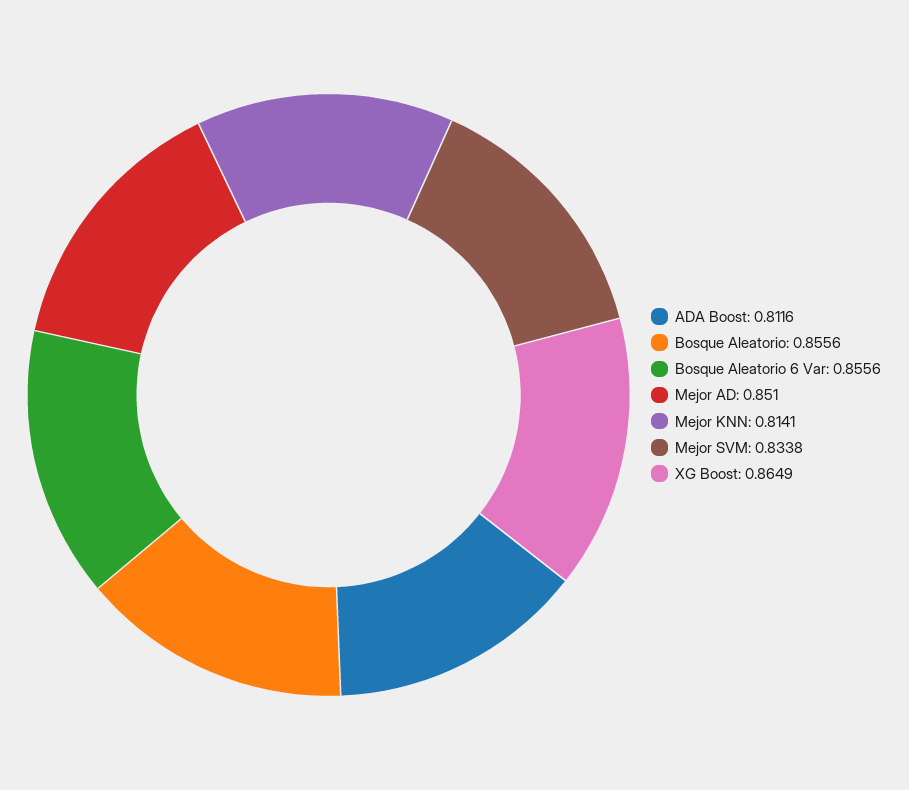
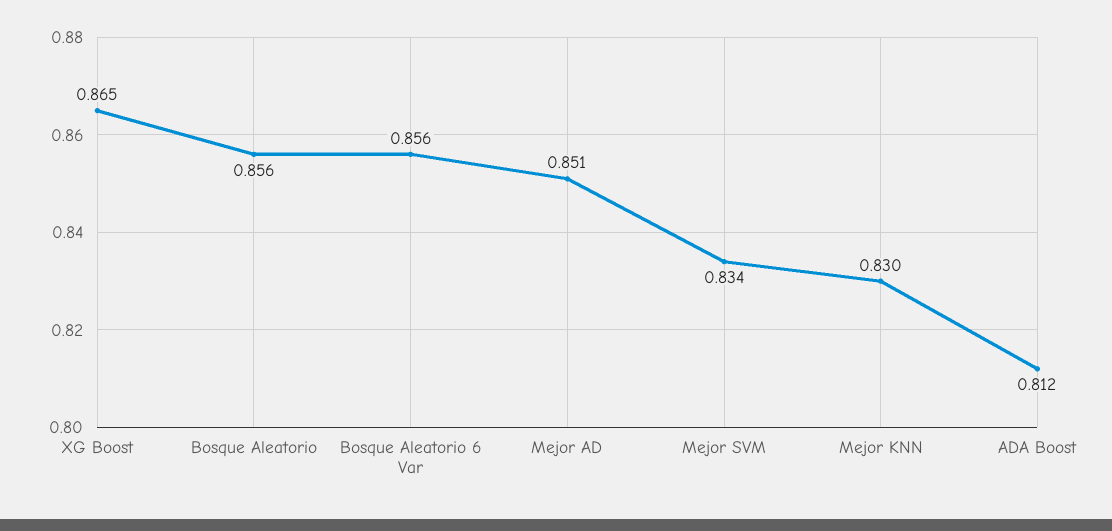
  {
    "ADA Boost": 0.8116,
    "Bosque Aleatorio": 0.8556,
    "Bosque Aleatorio 6 Var": 0.8556,
    "Mejor AD": 0.851,
-   "Mejor KNN": 0.8141,
+   "Mejor KNN": 0.83,
    "Mejor SVM": 0.8338,
    "XG Boost": 0.8649
  }

